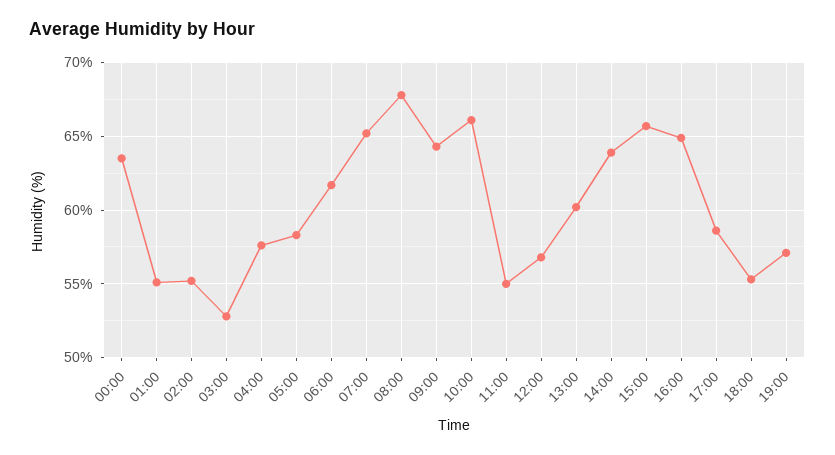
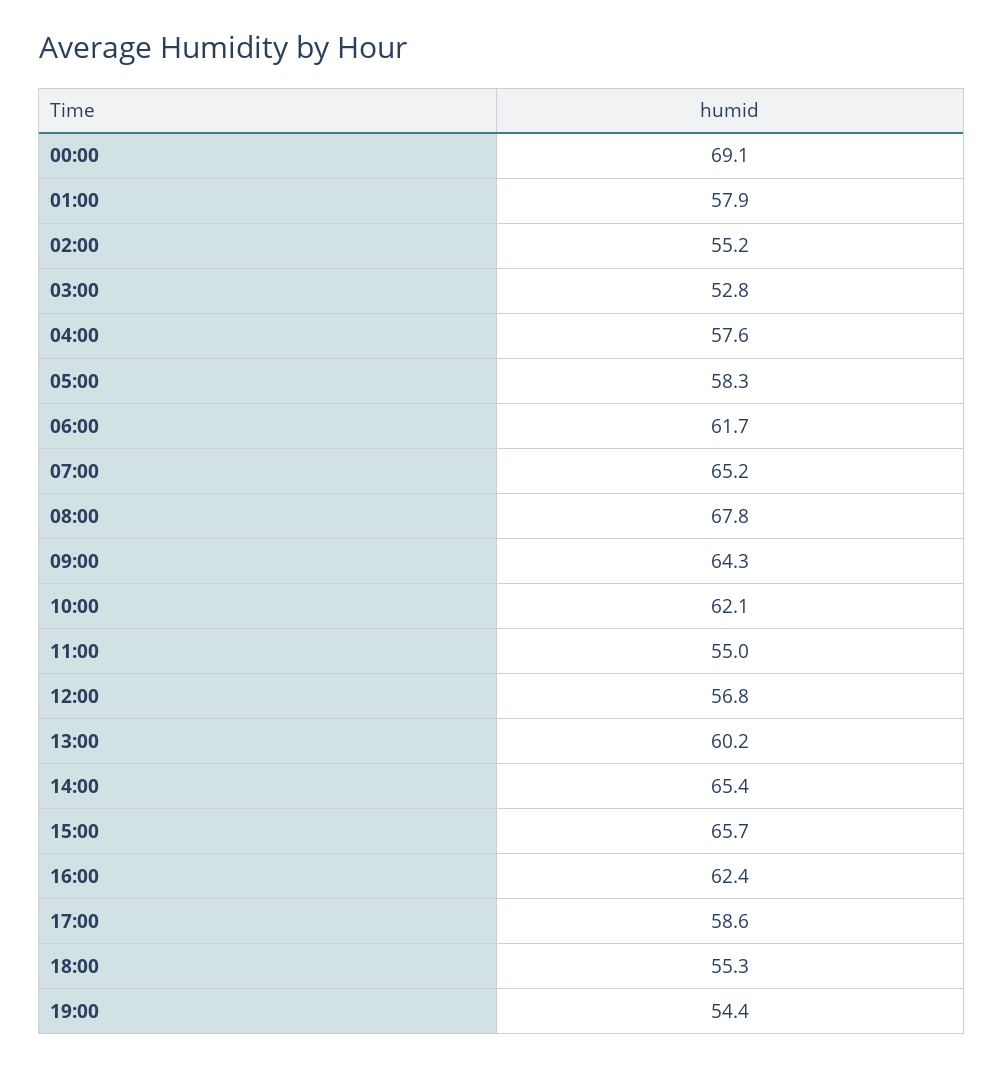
  {
-   "00:00": 63.5,
+   "00:00": 69.1,
-   "01:00": 55,
+   "01:00": 57.9,
    "02:00": 55.2,
    "03:00": 52.8,
    "04:00": 57.6,
    "05:00": 58.3,
    "06:00": 61.7,
    "07:00": 65.2,
    "08:00": 67.8,
    "09:00": 64.3,
-   "10:00": 66,
+   "10:00": 62.1,
    "11:00": 55,
    "12:00": 56.8,
    "13:00": 60.2,
-   "14:00": 64,
+   "14:00": 65.4,
    "15:00": 65.7,
-   "16:00": 65,
+   "16:00": 62.4,
    "17:00": 58.6,
    "18:00": 55.3,
-   "19:00": 57
+   "19:00": 54.4
  }

